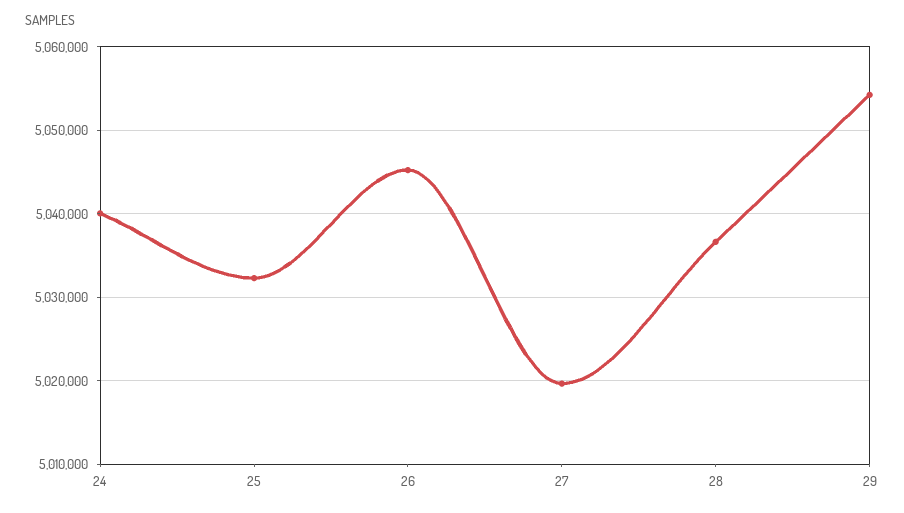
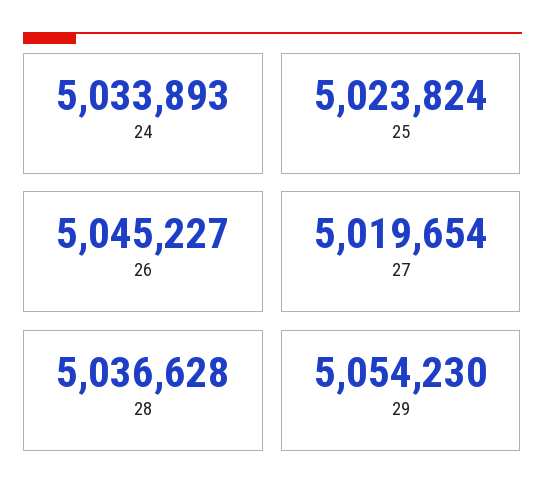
  {
-   "24": 5040000,
+   "24": 5033893,
-   "25": 5032000,
+   "25": 5023824,
    "26": 5045227,
    "27": 5019654,
    "28": 5036628,
    "29": 5054230
  }

